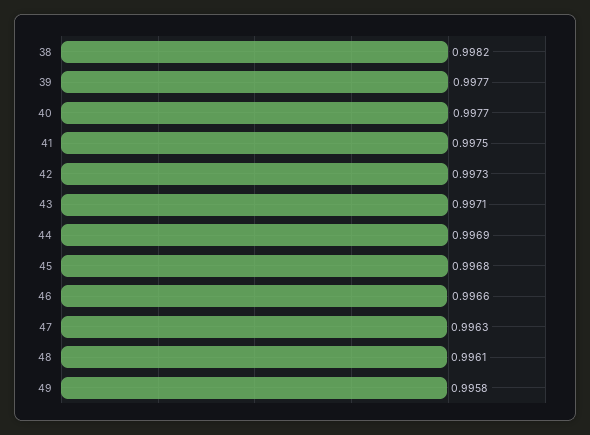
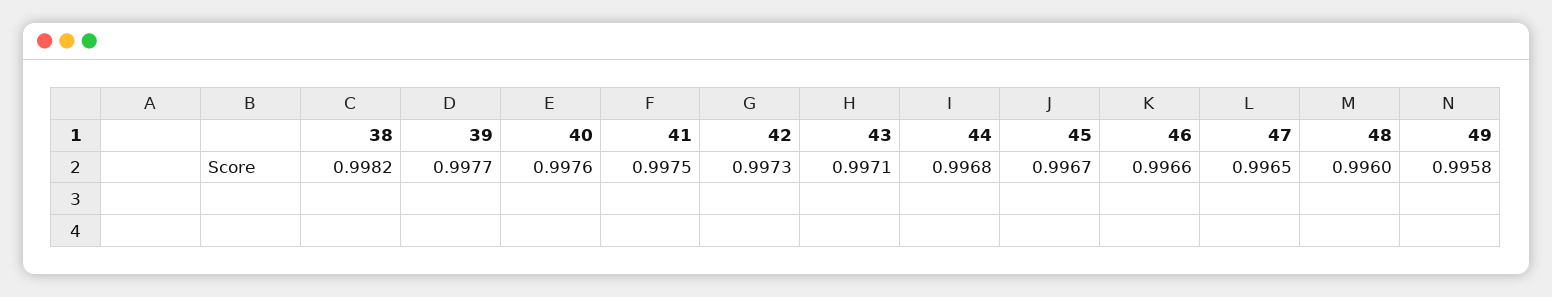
  {
    "38": 0.9982,
    "39": 0.9977,
-   "40": 0.9977,
+   "40": 0.9976,
    "41": 0.9975,
    "42": 0.9973,
    "43": 0.9971,
-   "44": 0.9969,
+   "44": 0.9968,
-   "45": 0.9968,
+   "45": 0.9967,
    "46": 0.9966,
-   "47": 0.9963,
+   "47": 0.9965,
-   "48": 0.9961,
+   "48": 0.996,
    "49": 0.9958
  }

